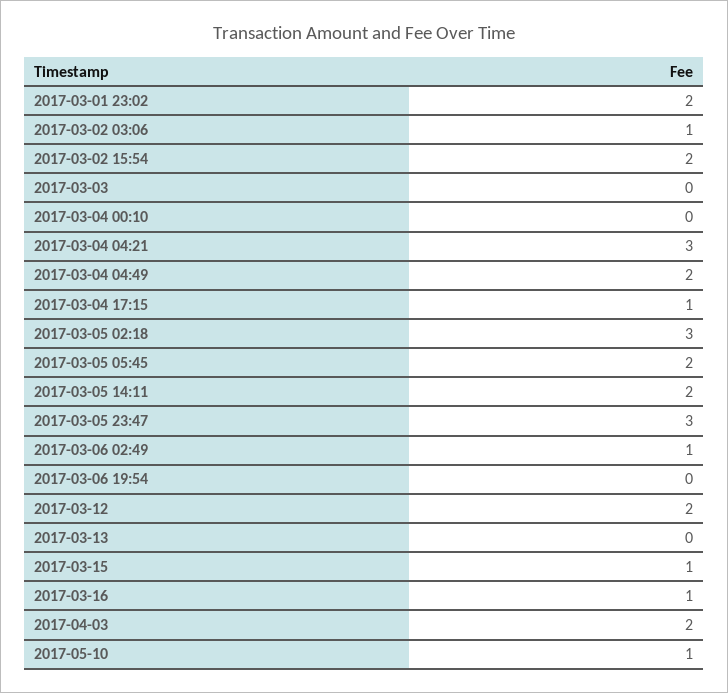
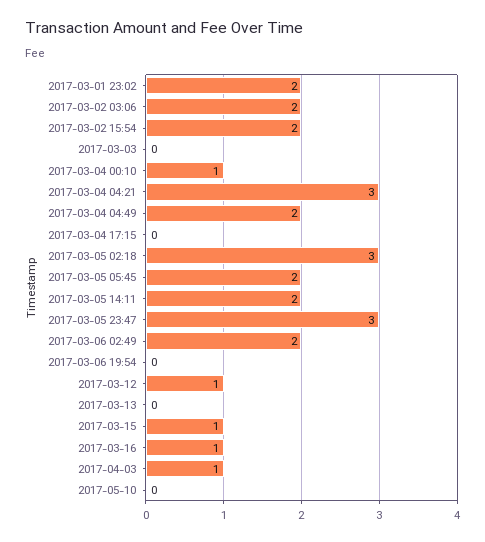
  {
    "2017-03-01 23:02": 2,
-   "2017-03-02 03:06": 1,
+   "2017-03-02 03:06": 2,
    "2017-03-02 15:54": 2,
    "2017-03-03": 0,
-   "2017-03-04 00:10": 0,
+   "2017-03-04 00:10": 1,
    "2017-03-04 04:21": 3,
    "2017-03-04 04:49": 2,
-   "2017-03-04 17:15": 1,
+   "2017-03-04 17:15": 0,
    "2017-03-05 02:18": 3,
    "2017-03-05 05:45": 2,
    "2017-03-05 14:11": 2,
    "2017-03-05 23:47": 3,
-   "2017-03-06 02:49": 1,
+   "2017-03-06 02:49": 2,
    "2017-03-06 19:54": 0,
-   "2017-03-12": 2,
+   "2017-03-12": 1,
    "2017-03-13": 0,
    "2017-03-15": 1,
    "2017-03-16": 1,
-   "2017-04-03": 2,
+   "2017-04-03": 1,
-   "2017-05-10": 1
+   "2017-05-10": 0
  }

